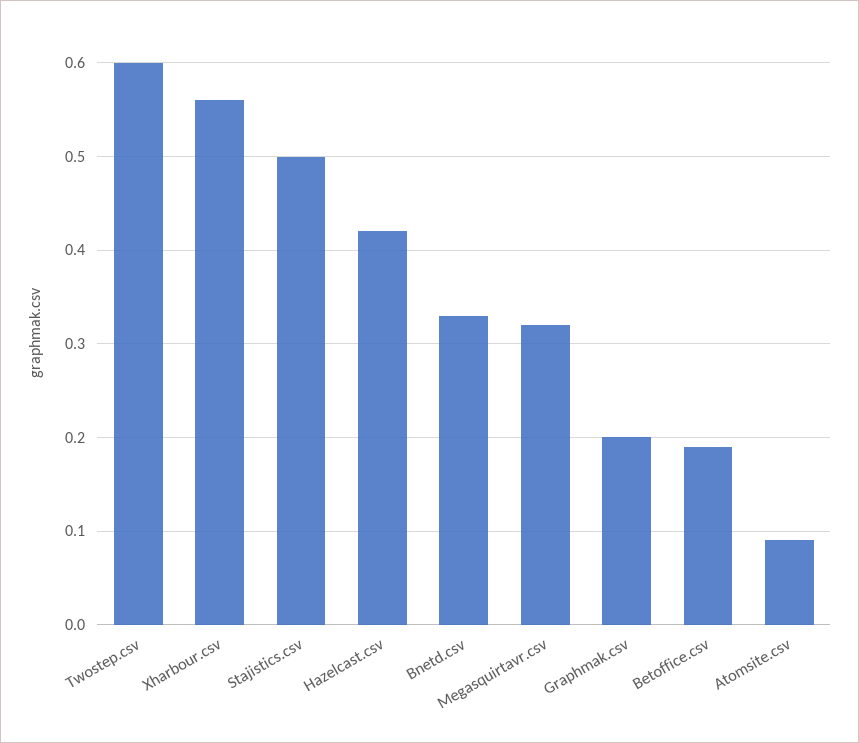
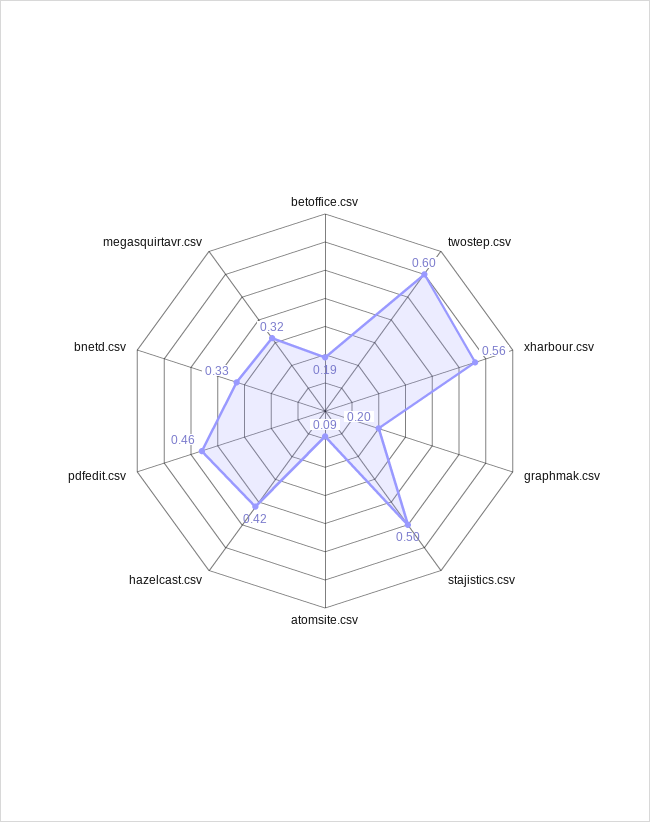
  {
    "Twostep.csv": 0.6,
    "Xharbour.csv": 0.56,
    "Stajistics.csv": 0.5,
    "Hazelcast.csv": 0.42,
    "Bnetd.csv": 0.33,
    "Megasquirtavr.csv": 0.32,
    "Graphmak.csv": 0.2,
    "Betoffice.csv": 0.19,
-   "Atomsite.csv": 0.09
+   "Atomsite.csv": 0.09,
+   "pdfedit.csv": 0.46
  }

